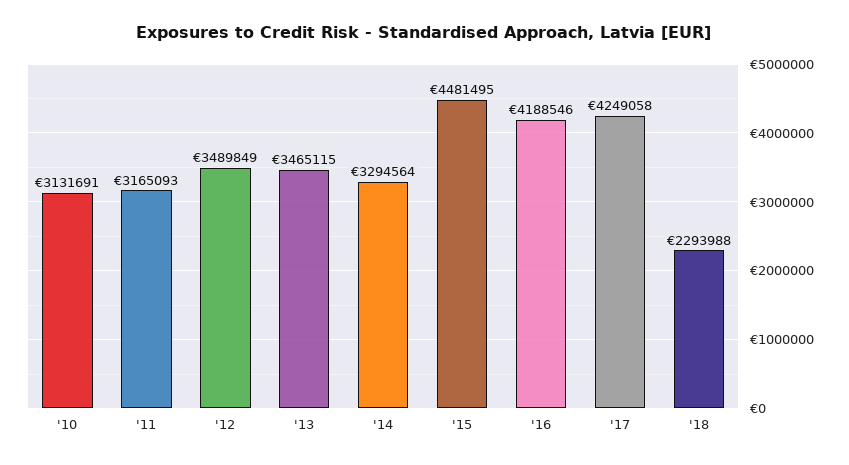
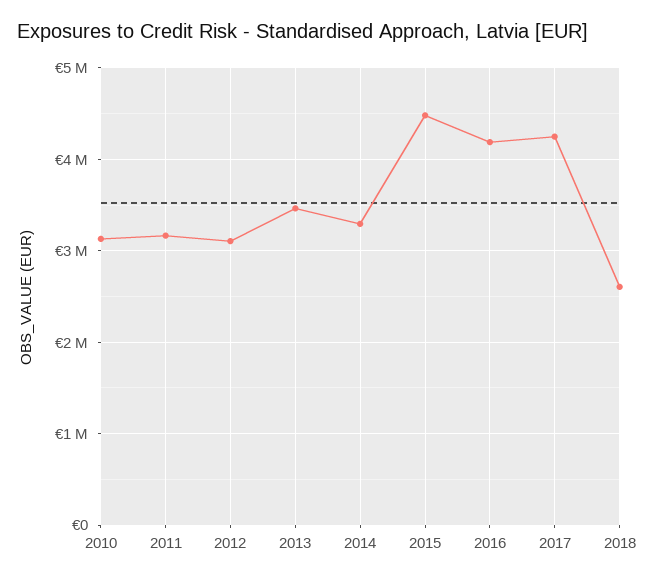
  {
    "'10": 3131691,
    "'11": 3165093,
-   "'12": 3489849,
+   "'12": 3100000,
    "'13": 3465115,
    "'14": 3294564,
    "'15": 4481495,
    "'16": 4188546,
    "'17": 4249058,
-   "'18": 2293988
+   "'18": 2600000
  }

